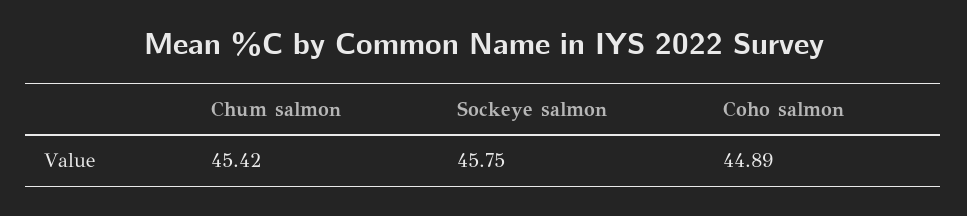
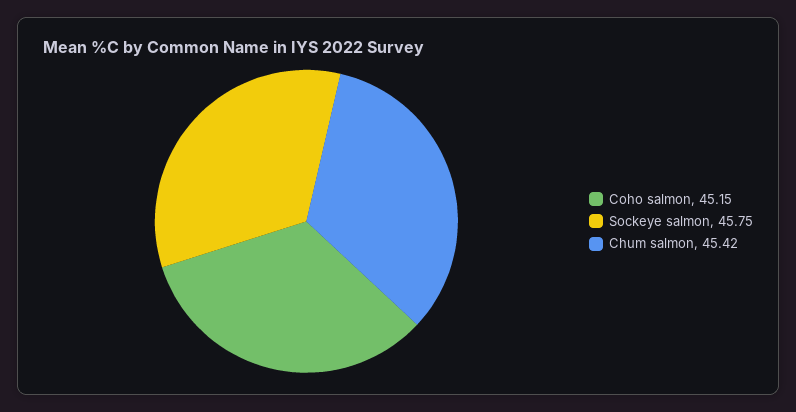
  {
    "Chum salmon": 45.42,
    "Sockeye salmon": 45.75,
-   "Coho salmon": 44.89
+   "Coho salmon": 45.15
  }

